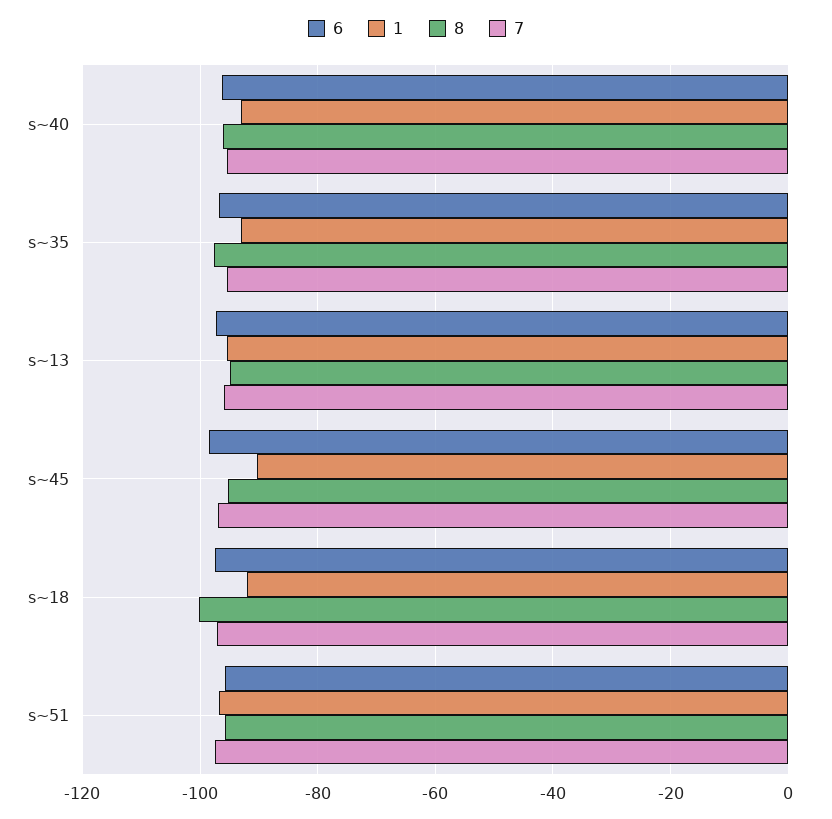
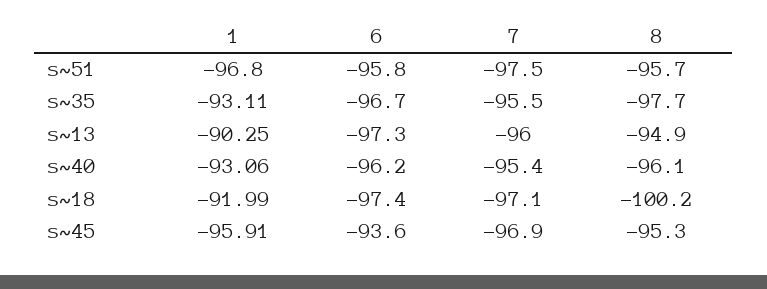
  {
    "6": {
      "s~40": -96.2,
      "s~35": -96.7,
      "s~13": -97.3,
-     "s~45": -98,
+     "s~45": -93.6,
      "s~18": -97.4,
      "s~51": -95.8
    },
    "1": {
      "s~40": -93.06,
      "s~35": -93.11,
-     "s~13": -96,
+     "s~13": -90.25,
-     "s~45": -90,
+     "s~45": -95.91,
      "s~18": -91.99,
      "s~51": -96.8
    },
    "8": {
      "s~40": -96.1,
      "s~35": -97.7,
      "s~13": -94.9,
      "s~45": -95.3,
      "s~18": -100.2,
      "s~51": -95.7
    },
    "7": {
      "s~40": -95.4,
      "s~35": -95.5,
      "s~13": -96,
      "s~45": -96.9,
      "s~18": -97.1,
      "s~51": -97.5
    }
  }

